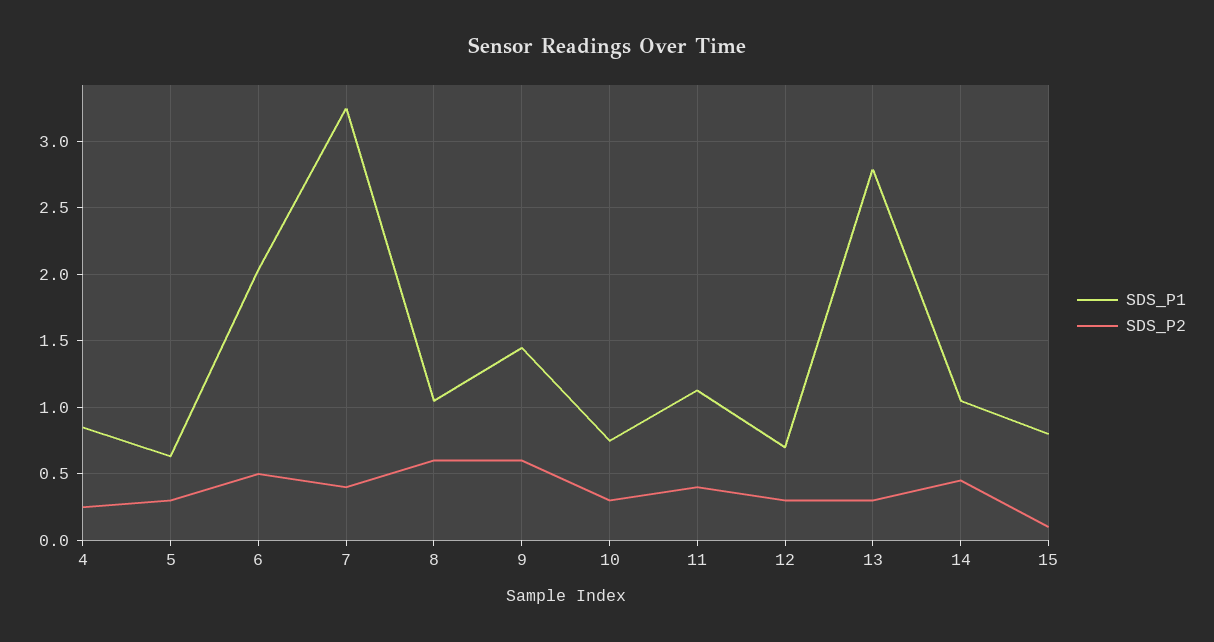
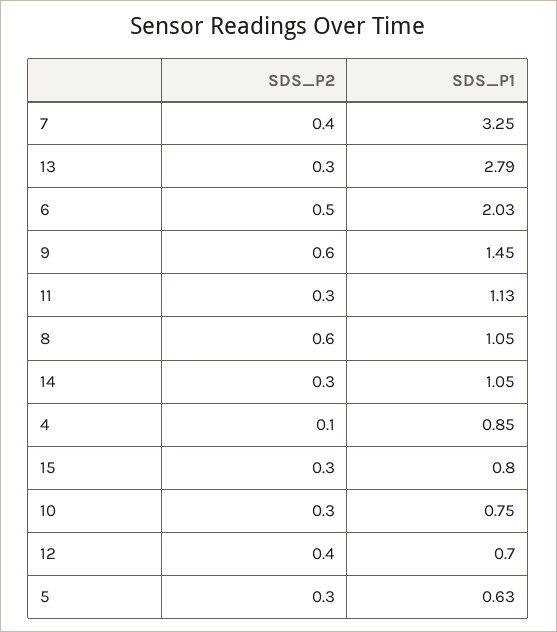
  {
    "SDS_P1": {
      "4": 0.85,
      "5": 0.63,
      "6": 2.03,
      "7": 3.25,
      "8": 1.05,
      "9": 1.45,
      "10": 0.75,
      "11": 1.13,
      "12": 0.7,
      "13": 2.79,
      "14": 1.05,
      "15": 0.8
    },
    "SDS_P2": {
-     "4": 0.25,
+     "4": 0.1,
      "5": 0.3,
      "6": 0.5,
      "7": 0.4,
      "8": 0.6,
      "9": 0.6,
      "10": 0.3,
-     "11": 0.4,
+     "11": 0.3,
-     "12": 0.3,
+     "12": 0.4,
      "13": 0.3,
-     "14": 0.45,
+     "14": 0.3,
-     "15": 0.1
+     "15": 0.3
    }
  }

